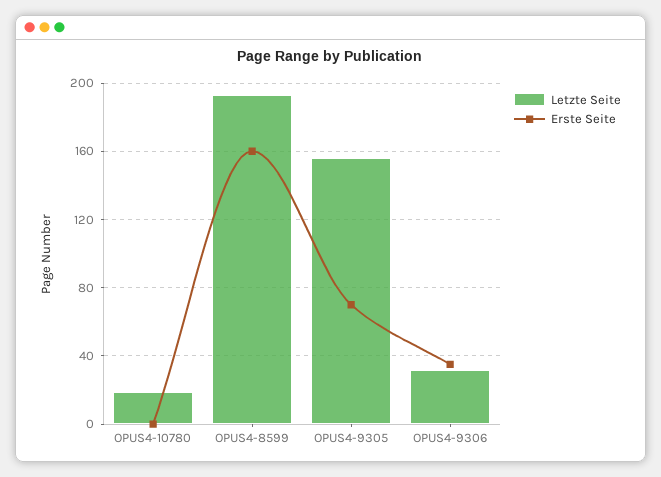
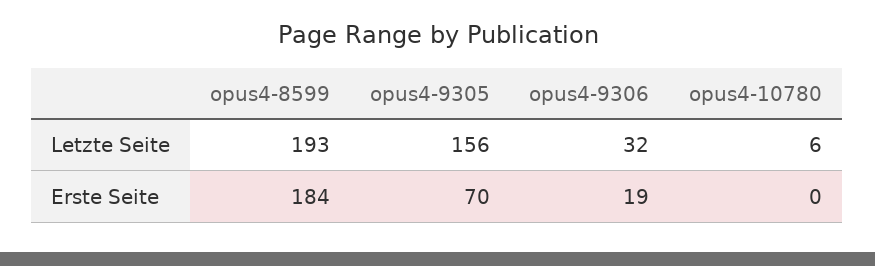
  {
    "Letzte Seite": {
-     "OPUS4-10780": 20,
+     "OPUS4-10780": 6,
      "OPUS4-8599": 193,
      "OPUS4-9305": 156,
      "OPUS4-9306": 32
    },
    "Erste Seite": {
      "OPUS4-10780": 0,
-     "OPUS4-8599": 160,
+     "OPUS4-8599": 184,
      "OPUS4-9305": 70,
-     "OPUS4-9306": 35
+     "OPUS4-9306": 19
    }
  }

